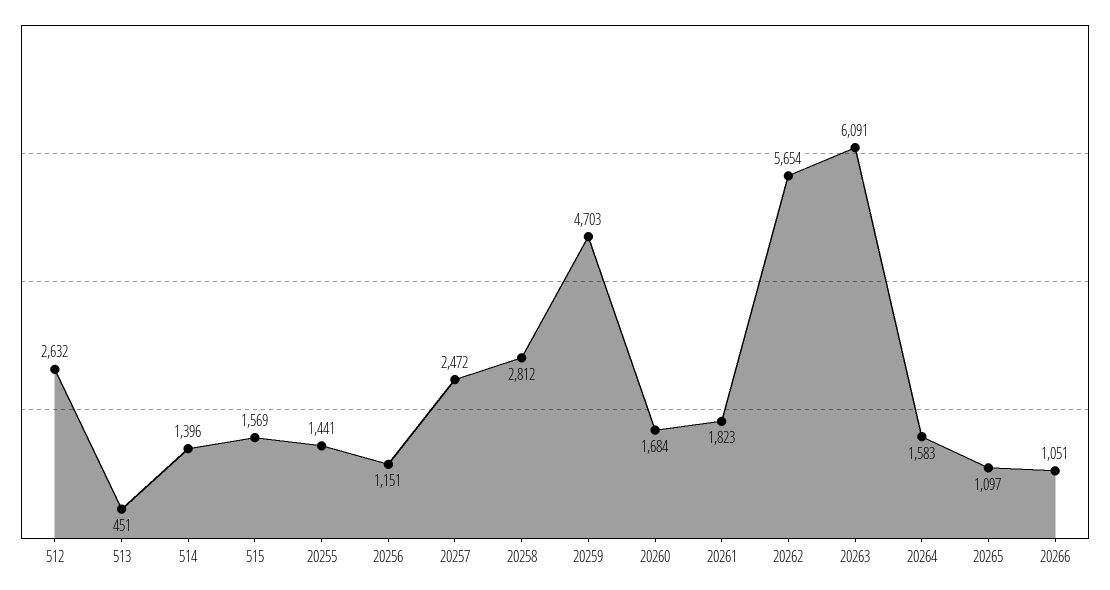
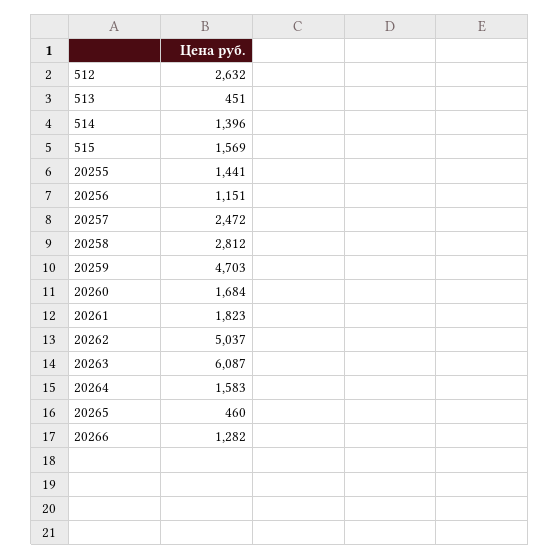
  {
    "512": 2632,
    "513": 451,
    "514": 1396,
    "515": 1569,
    "20255": 1441,
    "20256": 1151,
    "20257": 2472,
    "20258": 2812,
    "20259": 4703,
    "20260": 1684,
    "20261": 1823,
-   "20262": 5654,
+   "20262": 5037,
-   "20263": 6091,
+   "20263": 6087,
    "20264": 1583,
-   "20265": 1097,
+   "20265": 460,
-   "20266": 1051
+   "20266": 1282
  }

